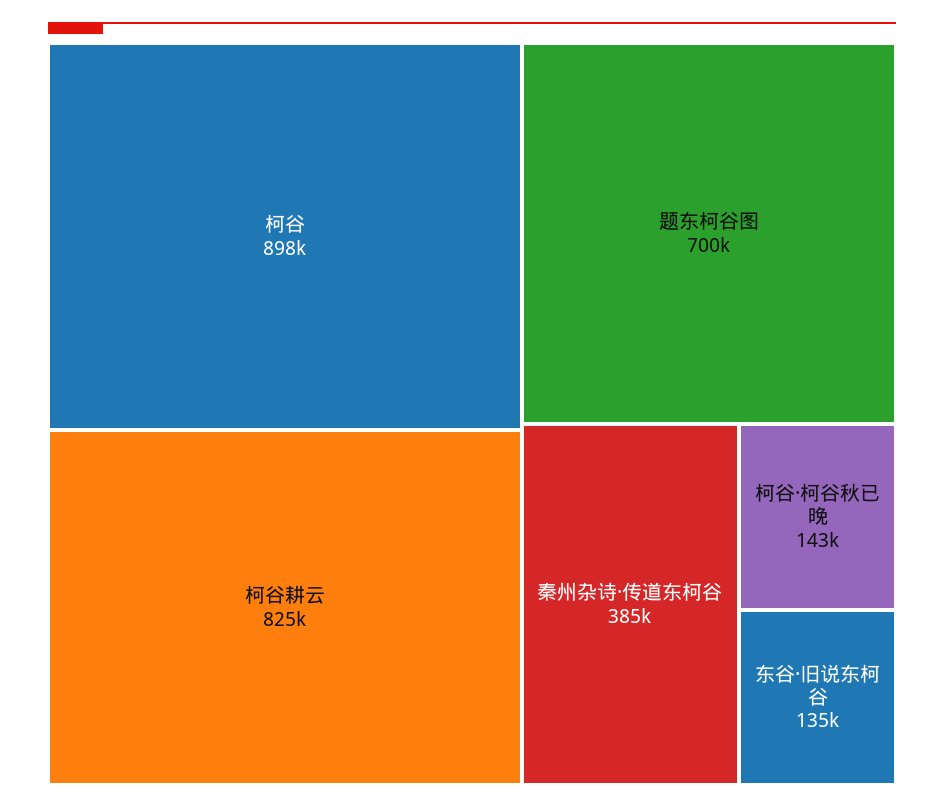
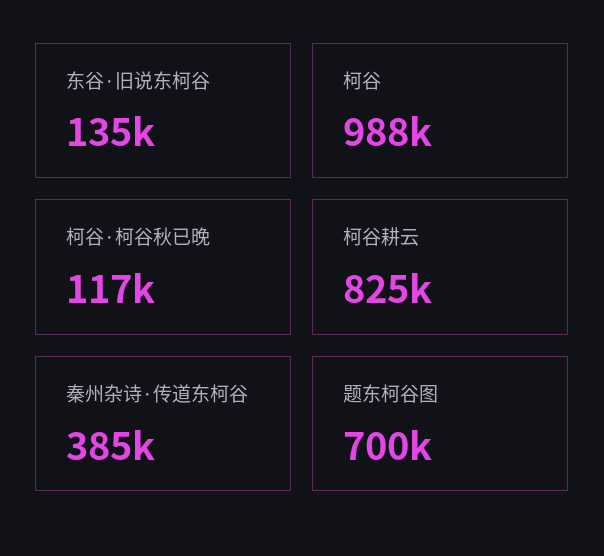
  {
-   "柯谷": 898000,
+   "柯谷": 988000,
    "柯谷耕云": 825000,
    "题东柯谷图": 700000,
    "秦州杂诗·传道东柯谷": 385000,
-   "柯谷·柯谷秋已晚": 143000,
+   "柯谷·柯谷秋已晚": 117000,
    "东谷·旧说东柯谷": 135000
  }

